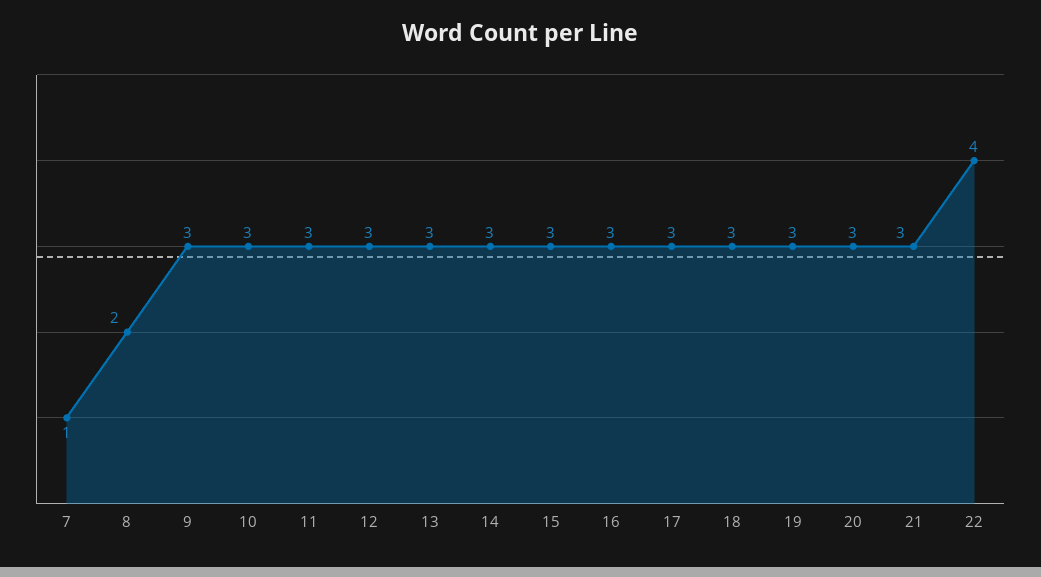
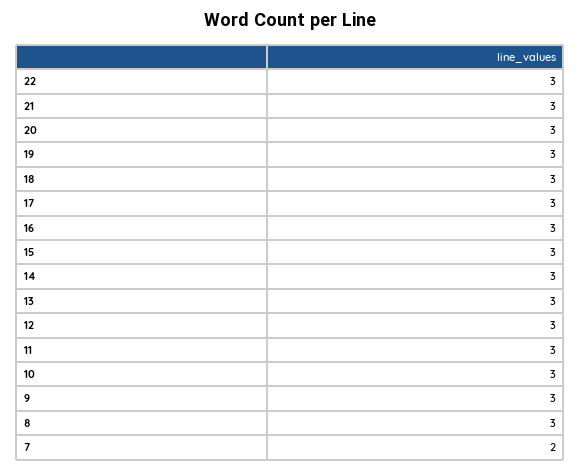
  {
-   "7": 1,
+   "7": 2,
-   "8": 2,
+   "8": 3,
    "9": 3,
    "10": 3,
    "11": 3,
    "12": 3,
    "13": 3,
    "14": 3,
    "15": 3,
    "16": 3,
    "17": 3,
    "18": 3,
    "19": 3,
    "20": 3,
    "21": 3,
-   "22": 4
+   "22": 3
  }

